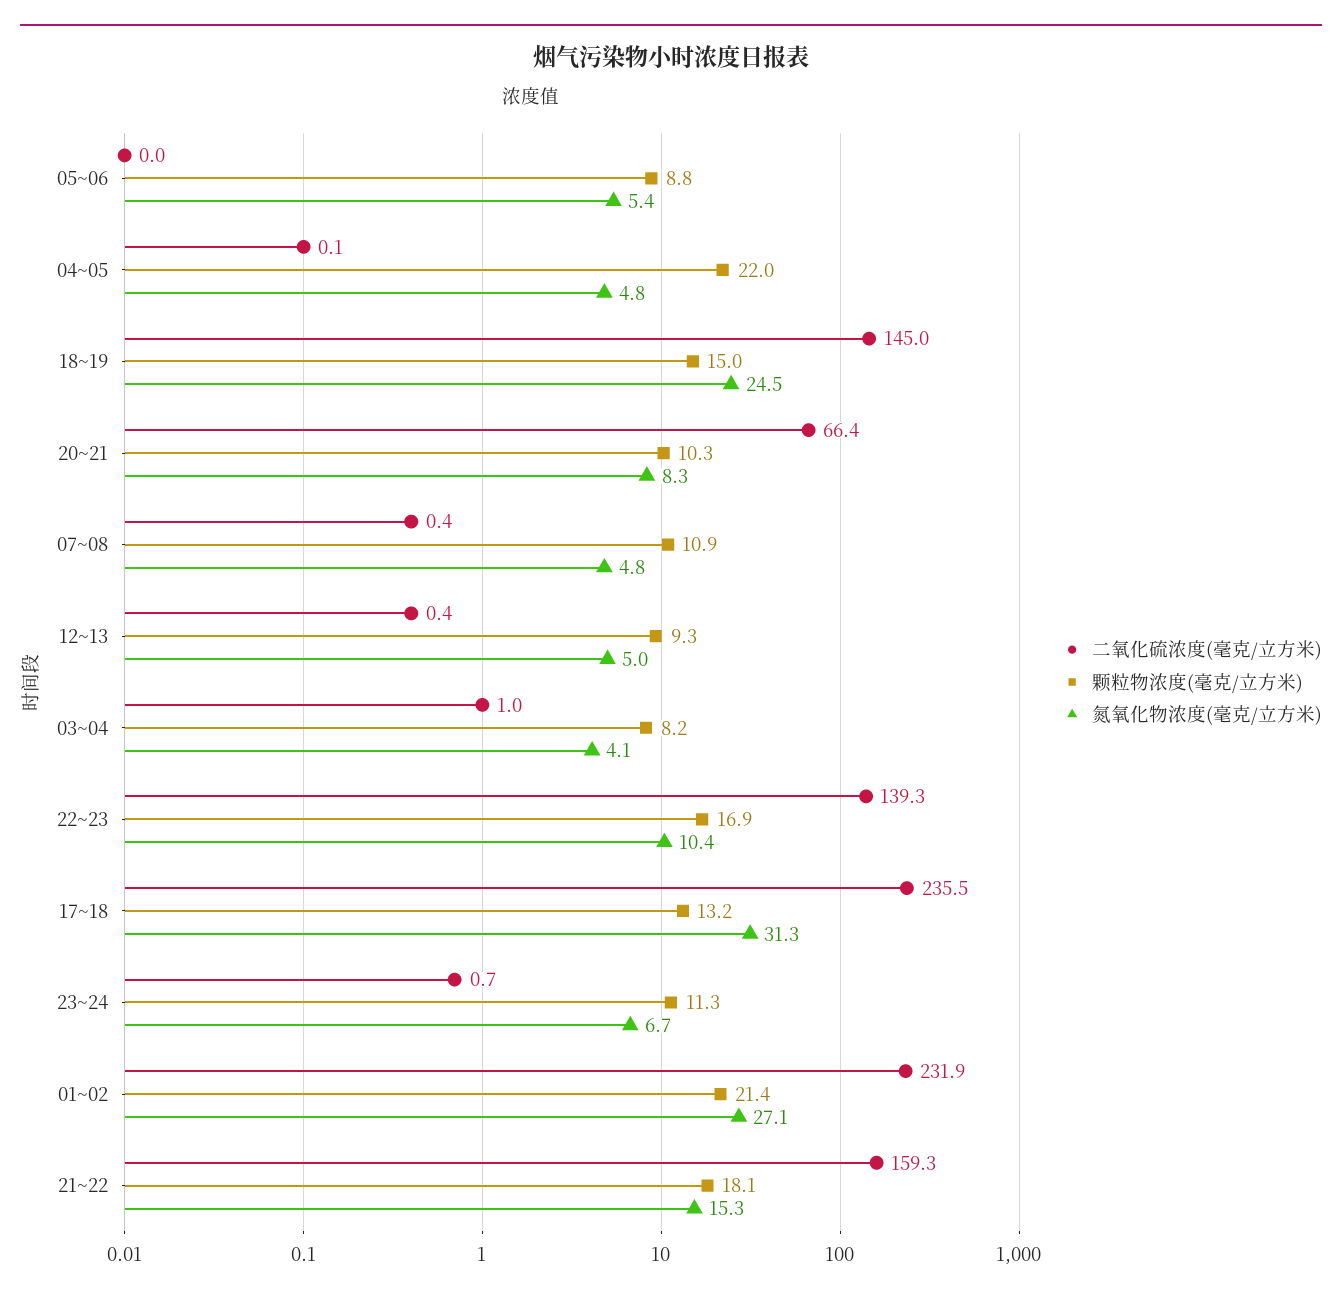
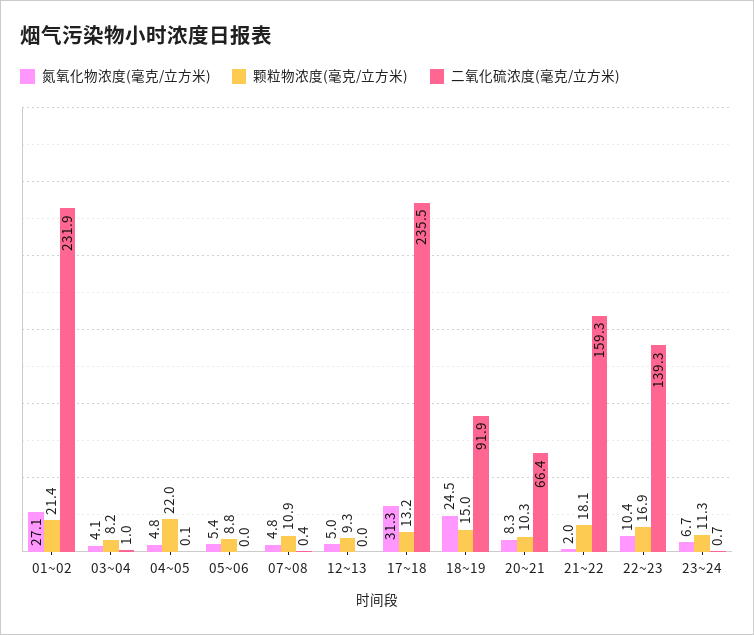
  {
    "二氧化硫浓度(毫克/立方米)": {
      "05~06": 0,
      "04~05": 0.1,
-     "18~19": 145,
+     "18~19": 91.9,
      "20~21": 66.4,
      "07~08": 0.4,
-     "12~13": 0.4,
+     "12~13": 0,
      "03~04": 1,
      "22~23": 139.3,
      "17~18": 235.5,
      "23~24": 0.7,
      "01~02": 231.9,
      "21~22": 159.3
    },
    "颗粒物浓度(毫克/立方米)": {
      "05~06": 8.8,
      "04~05": 22,
      "18~19": 15,
      "20~21": 10.3,
      "07~08": 10.9,
      "12~13": 9.3,
      "03~04": 8.2,
      "22~23": 16.9,
      "17~18": 13.2,
      "23~24": 11.3,
      "01~02": 21.4,
      "21~22": 18.1
    },
    "氮氧化物浓度(毫克/立方米)": {
      "05~06": 5.4,
      "04~05": 4.8,
      "18~19": 24.5,
      "20~21": 8.3,
      "07~08": 4.8,
      "12~13": 5,
      "03~04": 4.1,
      "22~23": 10.4,
      "17~18": 31.3,
      "23~24": 6.7,
      "01~02": 27.1,
-     "21~22": 15.3
+     "21~22": 2
    }
  }

